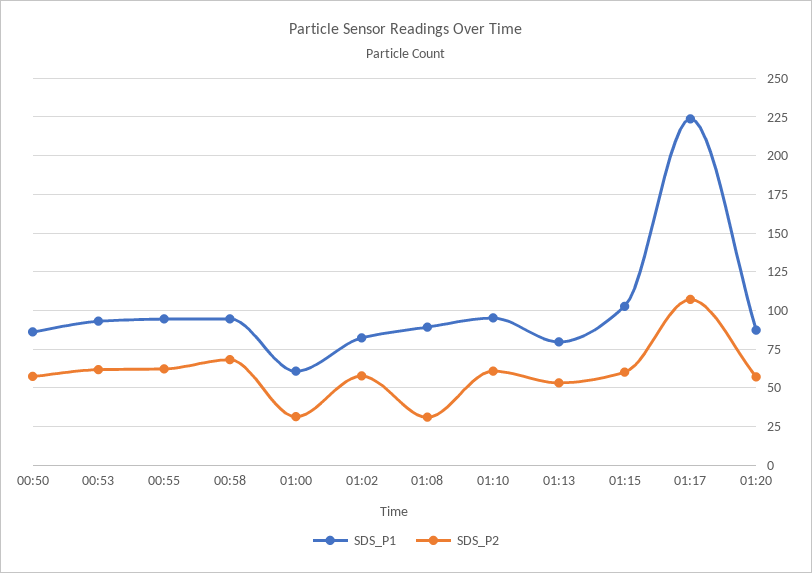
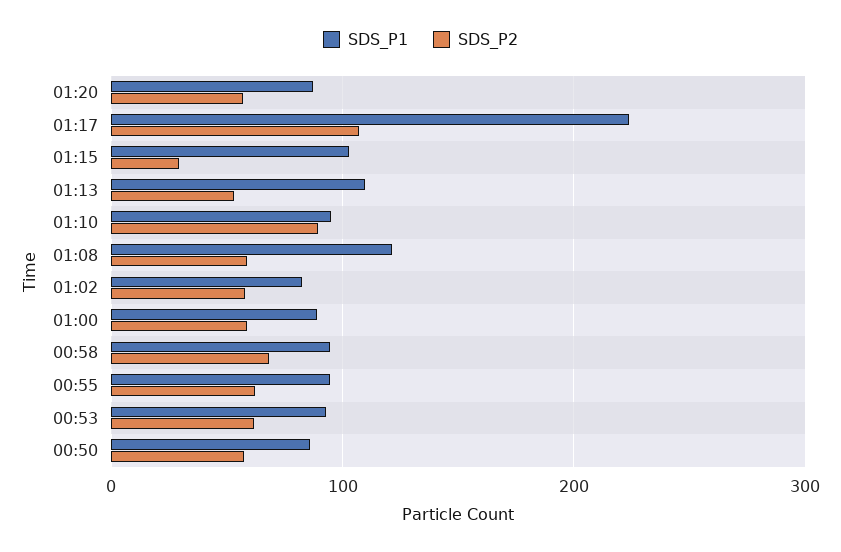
  {
    "SDS_P1": {
      "00:50": 85,
      "00:53": 95,
      "00:55": 95,
      "00:58": 95,
-     "01:00": 60,
+     "01:00": 90,
      "01:02": 80,
-     "01:08": 90,
+     "01:08": 120,
      "01:10": 95,
-     "01:13": 80,
+     "01:13": 110,
      "01:15": 105,
      "01:17": 225,
      "01:20": 85
    },
    "SDS_P2": {
      "00:50": 55,
      "00:53": 60,
      "00:55": 60,
      "00:58": 70,
-     "01:00": 30,
+     "01:00": 60,
      "01:02": 60,
-     "01:08": 30,
+     "01:08": 60,
-     "01:10": 60,
+     "01:10": 90,
      "01:13": 55,
-     "01:15": 60,
+     "01:15": 30,
      "01:17": 105,
      "01:20": 55
    }
  }

